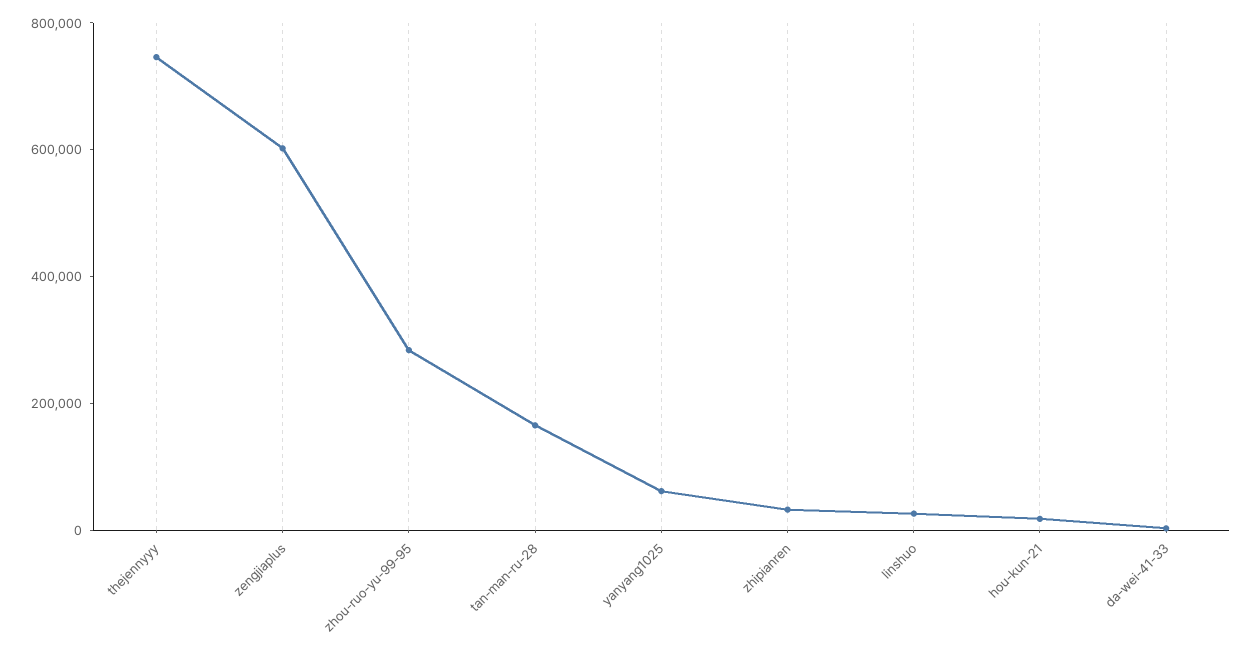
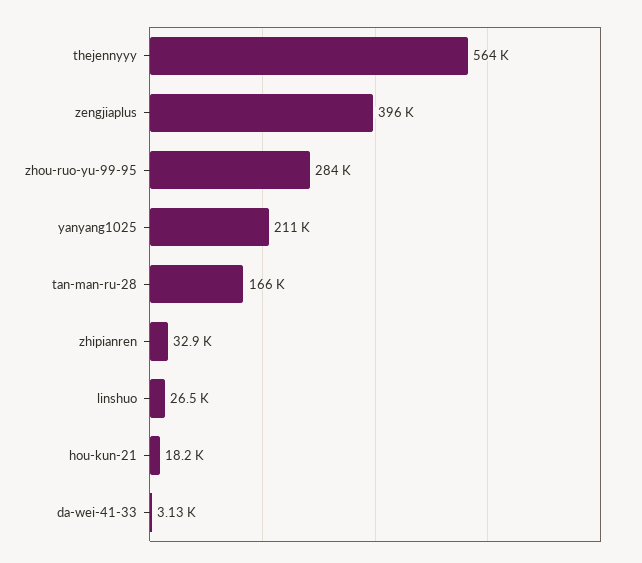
  {
-   "thejennyyy": 750000,
+   "thejennyyy": 564000,
-   "zengjiaplus": 600000,
+   "zengjiaplus": 396000,
    "zhou-ruo-yu-99-95": 284000,
    "tan-man-ru-28": 166000,
-   "yanyang1025": 50000,
+   "yanyang1025": 211000,
    "zhipianren": 32900,
    "linshuo": 26500,
    "hou-kun-21": 18200,
    "da-wei-41-33": 3130
  }

